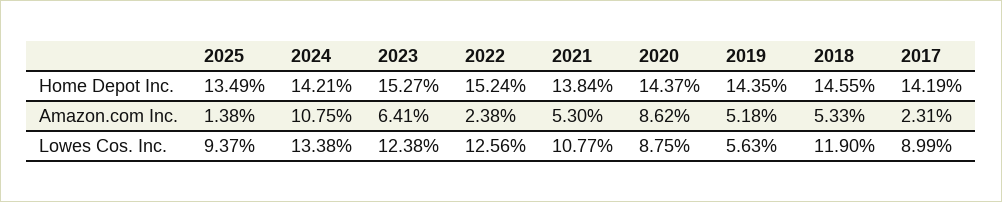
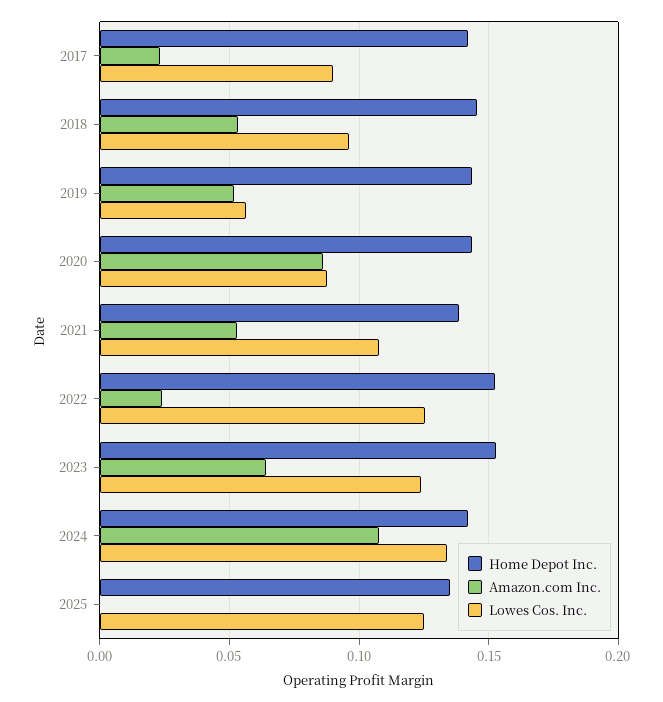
  {
    "Home Depot Inc.": {
      "2025": 0.1349,
      "2024": 0.1421,
      "2023": 0.1527,
      "2022": 0.1524,
      "2021": 0.1384,
      "2020": 0.1437,
      "2019": 0.1435,
      "2018": 0.1455,
      "2017": 0.1419
    },
    "Amazon.com Inc.": {
-     "2025": 0.0138,
+     "2025": 0,
      "2024": 0.1075,
      "2023": 0.0641,
      "2022": 0.0238,
      "2021": 0.053,
      "2020": 0.0862,
      "2019": 0.0518,
      "2018": 0.0533,
      "2017": 0.0231
    },
    "Lowes Cos. Inc.": {
-     "2025": 0.0937,
+     "2025": 0.125,
      "2024": 0.1338,
      "2023": 0.1238,
      "2022": 0.1256,
      "2021": 0.1077,
      "2020": 0.0875,
      "2019": 0.0563,
-     "2018": 0.119,
+     "2018": 0.095,
      "2017": 0.0899
    }
  }

